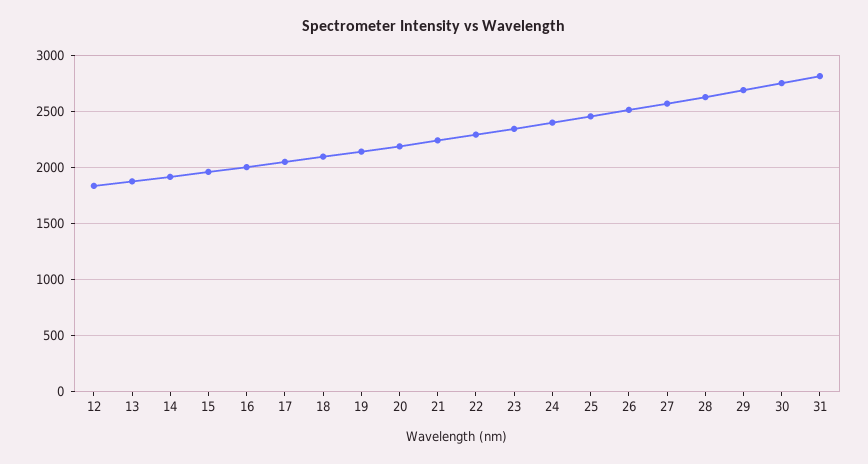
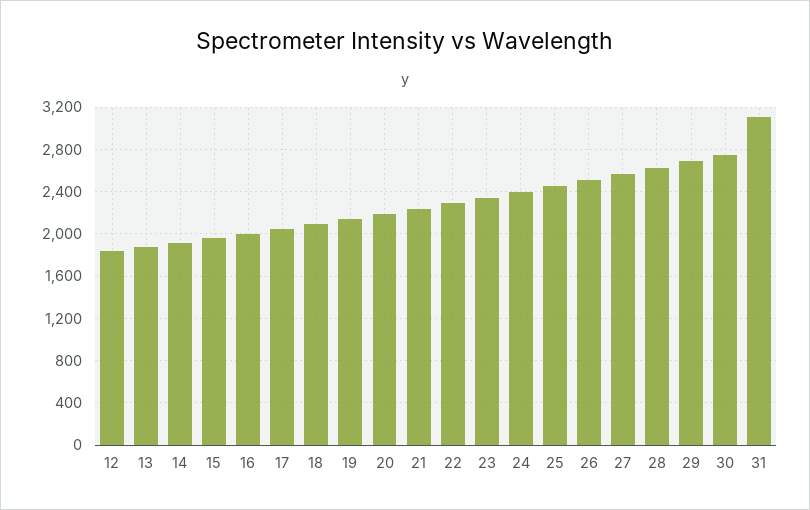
  {
    "12": 1800,
    "13": 1900,
    "14": 1900,
    "15": 2000,
    "16": 2000,
    "17": 2000,
    "18": 2100,
    "19": 2100,
    "20": 2200,
    "21": 2200,
    "22": 2300,
    "23": 2300,
    "24": 2400,
    "25": 2500,
    "26": 2500,
    "27": 2600,
    "28": 2600,
    "29": 2700,
    "30": 2800,
-   "31": 2800
+   "31": 3100
  }

